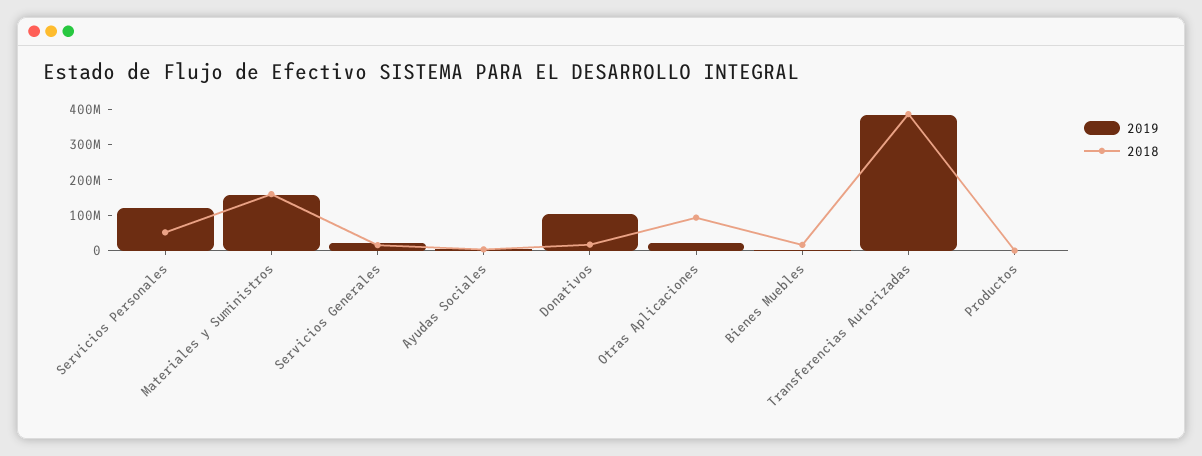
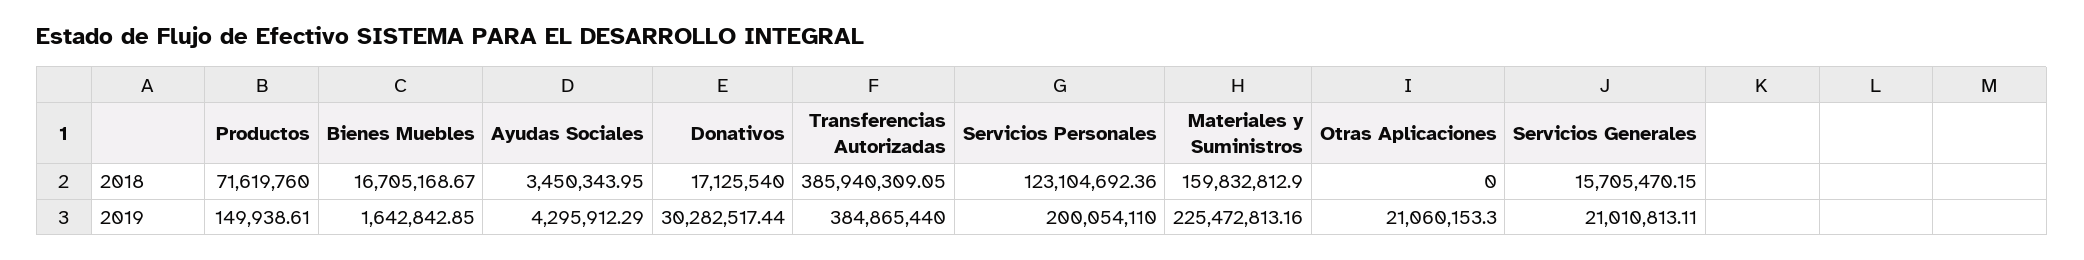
  {
    "2019": {
-     "Servicios Personales": 125000000,
+     "Servicios Personales": 200054110,
-     "Materiales y Suministros": 150000000,
+     "Materiales y Suministros": 225472813.16,
      "Servicios Generales": 21010813.11,
      "Ayudas Sociales": 4295912.29,
-     "Donativos": 100000000,
+     "Donativos": 30282517.44,
      "Otras Aplicaciones": 21060153.3,
      "Bienes Muebles": 1642842.85,
      "Transferencias Autorizadas": 384865440,
      "Productos": 149938.61
    },
    "2018": {
-     "Servicios Personales": 50000000,
+     "Servicios Personales": 123104692.36,
      "Materiales y Suministros": 159832812.9,
      "Servicios Generales": 15705470.15,
      "Ayudas Sociales": 3450343.95,
      "Donativos": 17125540,
-     "Otras Aplicaciones": 100000000,
+     "Otras Aplicaciones": 0,
      "Bienes Muebles": 16705168.67,
      "Transferencias Autorizadas": 385940309.05,
-     "Productos": 0
+     "Productos": 71619760
    }
  }

